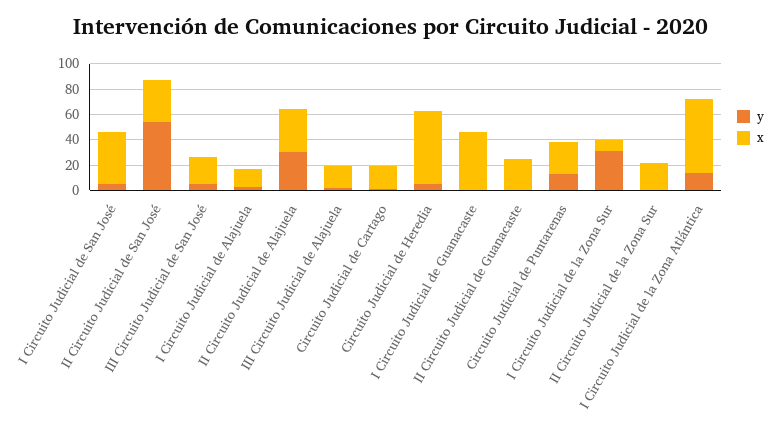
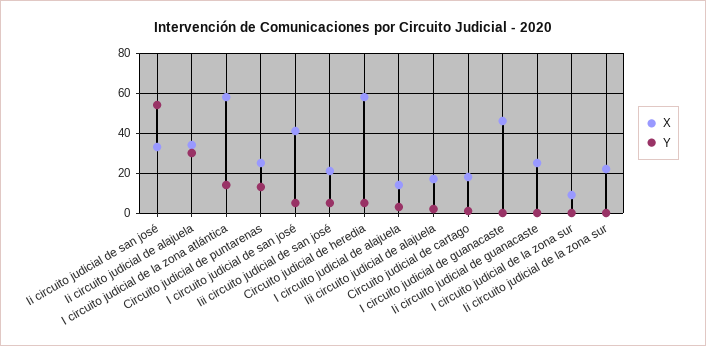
  {
    "y": {
      "I Circuito Judicial de San José": 5,
      "II Circuito Judicial de San José": 55,
      "III Circuito Judicial de San José": 5,
      "I Circuito Judicial de Alajuela": 5,
      "II Circuito Judicial de Alajuela": 30,
      "III Circuito Judicial de Alajuela": 0,
      "Circuito Judicial de Cartago": 0,
      "Circuito Judicial de Heredia": 5,
      "I Circuito Judicial de Guanacaste": 0,
      "II Circuito Judicial de Guanacaste": 0,
      "Circuito Judicial de Puntarenas": 15,
-     "I Circuito Judicial de la Zona Sur": 30,
+     "I Circuito Judicial de la Zona Sur": 0,
      "II Circuito Judicial de la Zona Sur": 0,
      "I Circuito Judicial de la Zona Atlántica": 15
    },
    "x": {
      "I Circuito Judicial de San José": 40,
      "II Circuito Judicial de San José": 35,
      "III Circuito Judicial de San José": 20,
      "I Circuito Judicial de Alajuela": 15,
      "II Circuito Judicial de Alajuela": 35,
      "III Circuito Judicial de Alajuela": 15,
      "Circuito Judicial de Cartago": 20,
      "Circuito Judicial de Heredia": 60,
      "I Circuito Judicial de Guanacaste": 45,
      "II Circuito Judicial de Guanacaste": 25,
      "Circuito Judicial de Puntarenas": 25,
      "I Circuito Judicial de la Zona Sur": 10,
      "II Circuito Judicial de la Zona Sur": 20,
      "I Circuito Judicial de la Zona Atlántica": 60
    }
  }

